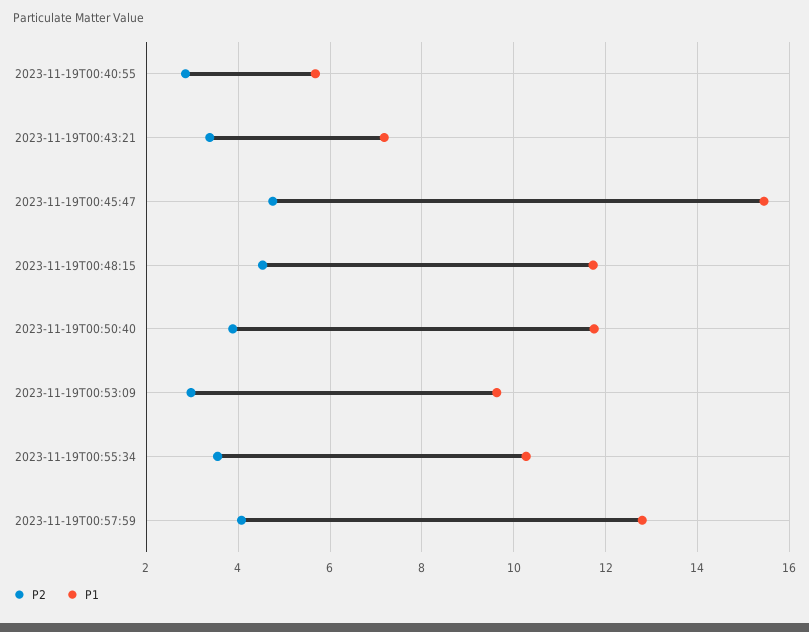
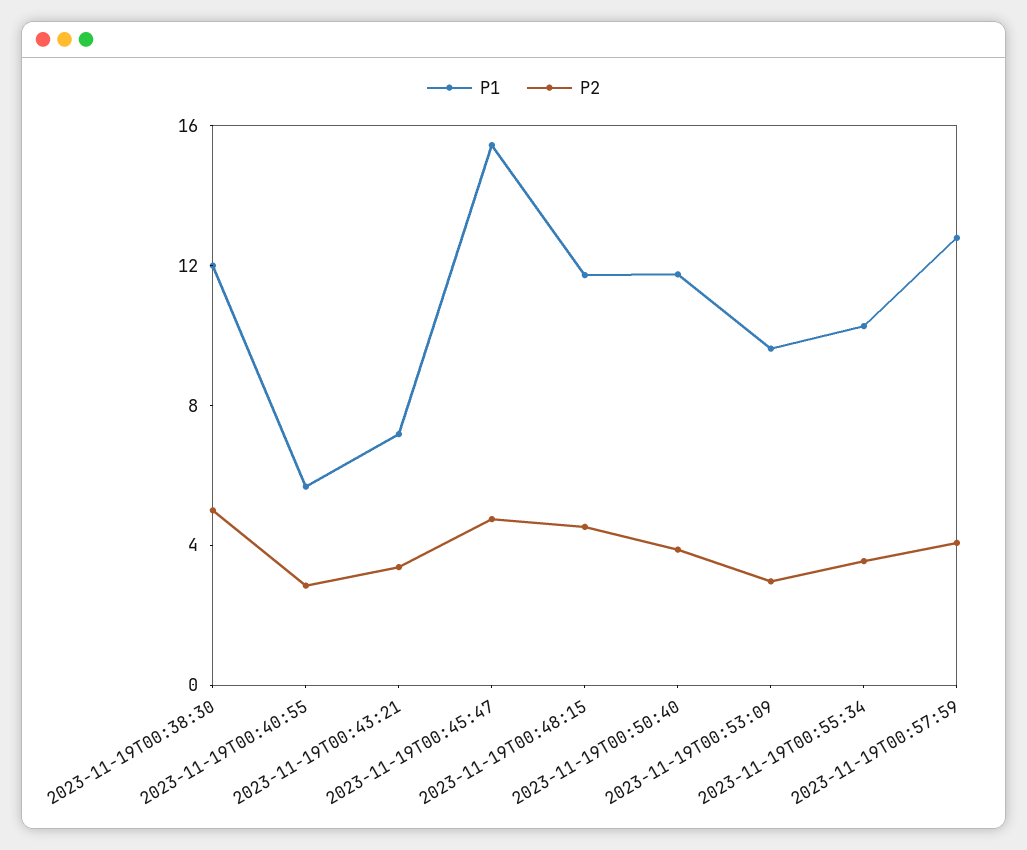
  {
    "P2": {
      "2023-11-19T00:40:55": 2.8,
      "2023-11-19T00:43:21": 3.4,
      "2023-11-19T00:45:47": 4.8,
      "2023-11-19T00:48:15": 4.6,
      "2023-11-19T00:50:40": 3.8,
      "2023-11-19T00:53:09": 3,
      "2023-11-19T00:55:34": 3.6,
-     "2023-11-19T00:57:59": 4
+     "2023-11-19T00:57:59": 4,
+     "2023-11-19T00:38:30": 5
    },
    "P1": {
      "2023-11-19T00:40:55": 5.6,
      "2023-11-19T00:43:21": 7.2,
      "2023-11-19T00:45:47": 15.4,
      "2023-11-19T00:48:15": 11.8,
      "2023-11-19T00:50:40": 11.8,
      "2023-11-19T00:53:09": 9.6,
      "2023-11-19T00:55:34": 10.2,
-     "2023-11-19T00:57:59": 12.8
+     "2023-11-19T00:57:59": 12.8,
+     "2023-11-19T00:38:30": 12
    }
  }

